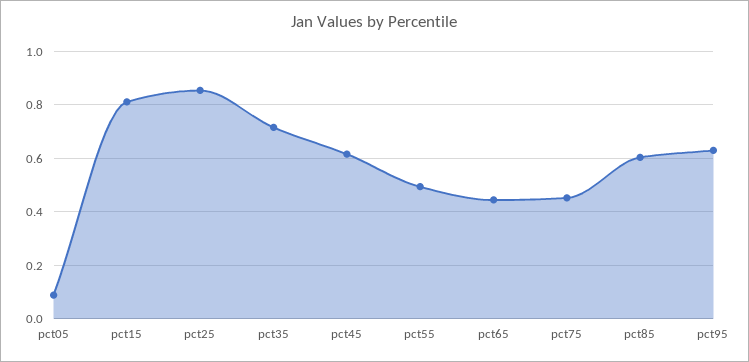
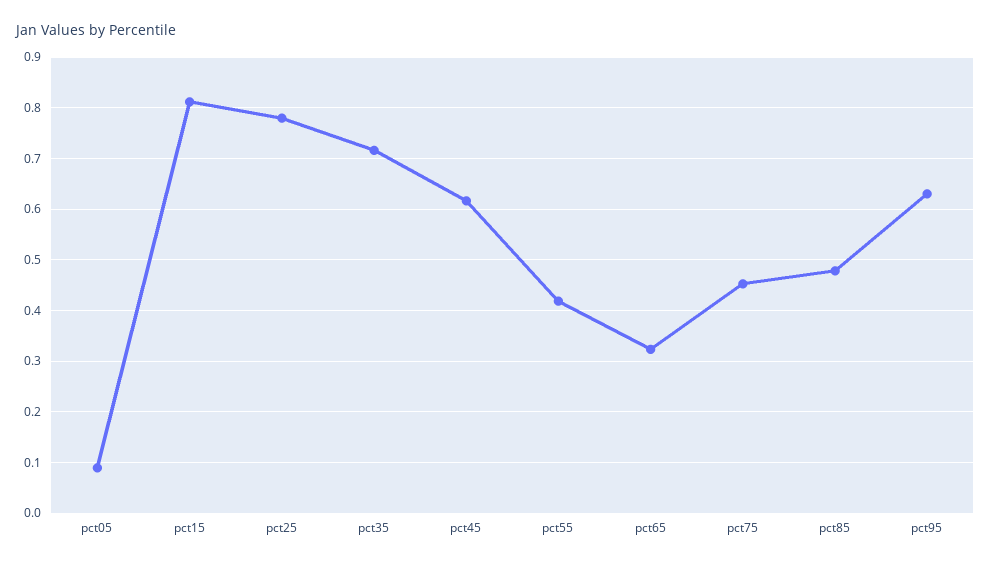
  {
    "pct05": 0.08,
    "pct15": 0.82,
-   "pct25": 0.85,
+   "pct25": 0.78,
    "pct35": 0.72,
    "pct45": 0.62,
-   "pct55": 0.5,
+   "pct55": 0.42,
-   "pct65": 0.45,
+   "pct65": 0.32,
    "pct75": 0.46,
-   "pct85": 0.6,
+   "pct85": 0.48,
    "pct95": 0.64
  }

